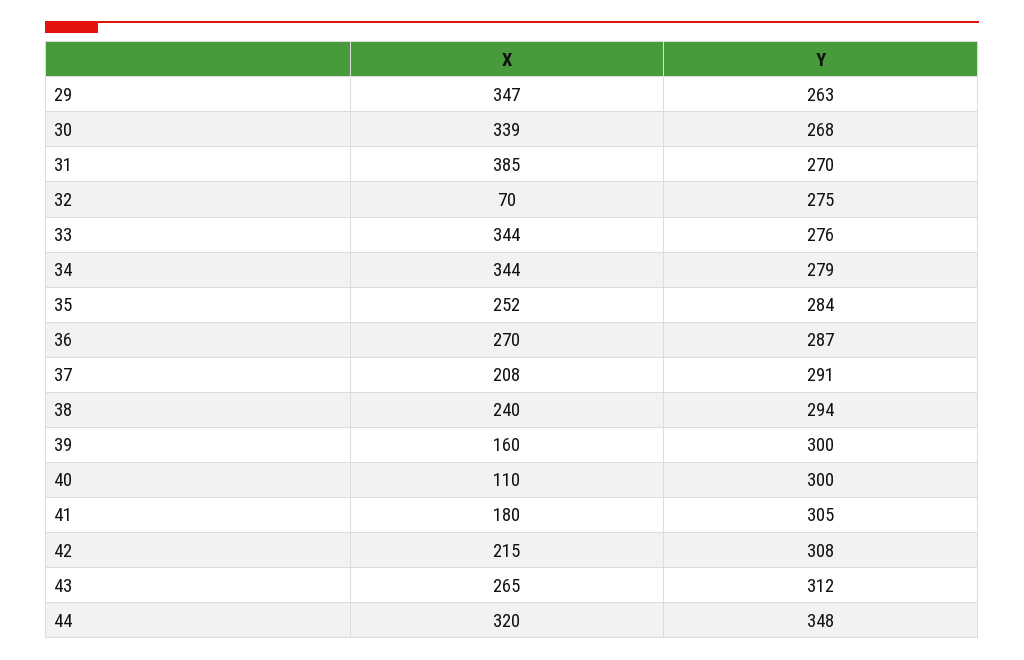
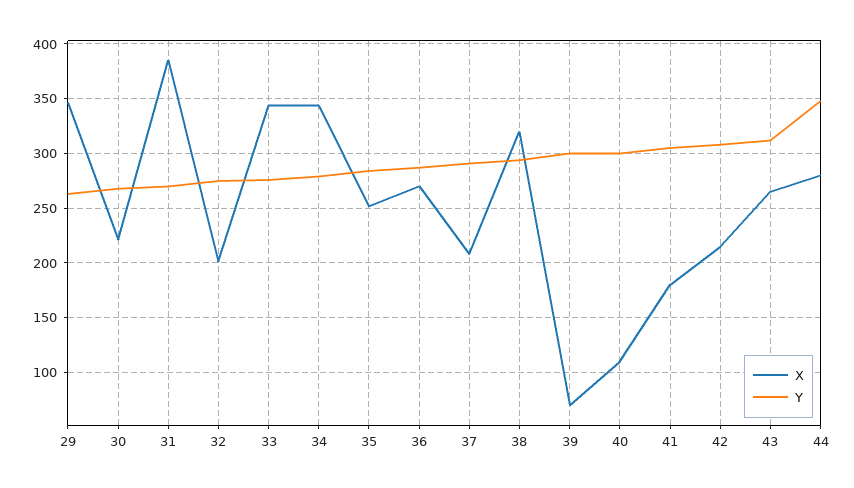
  {
    "X": {
      "29": 347,
-     "30": 339,
+     "30": 220,
      "31": 385,
-     "32": 70,
+     "32": 200,
      "33": 344,
      "34": 344,
      "35": 252,
      "36": 270,
      "37": 208,
-     "38": 240,
+     "38": 320,
-     "39": 160,
+     "39": 70,
      "40": 110,
      "41": 180,
      "42": 215,
      "43": 265,
-     "44": 320
+     "44": 280
    },
    "Y": {
      "29": 263,
      "30": 268,
      "31": 270,
      "32": 275,
      "33": 276,
      "34": 279,
      "35": 284,
      "36": 287,
      "37": 291,
      "38": 294,
      "39": 300,
      "40": 300,
      "41": 305,
      "42": 308,
      "43": 312,
      "44": 348
    }
  }

